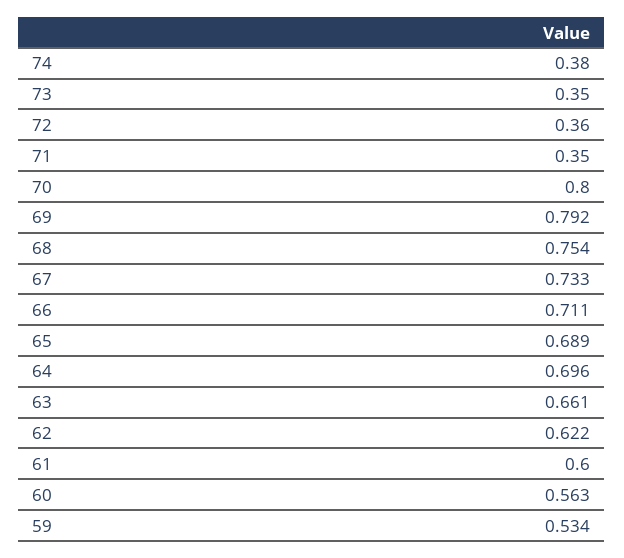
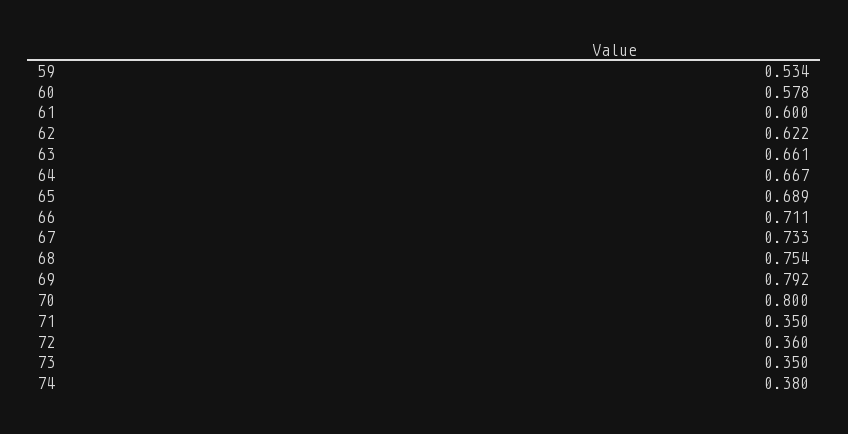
  {
    "74": 0.38,
    "73": 0.35,
    "72": 0.36,
    "71": 0.35,
    "70": 0.8,
    "69": 0.792,
    "68": 0.754,
    "67": 0.733,
    "66": 0.711,
    "65": 0.689,
-   "64": 0.696,
+   "64": 0.667,
    "63": 0.661,
    "62": 0.622,
    "61": 0.6,
-   "60": 0.563,
+   "60": 0.578,
    "59": 0.534
  }

